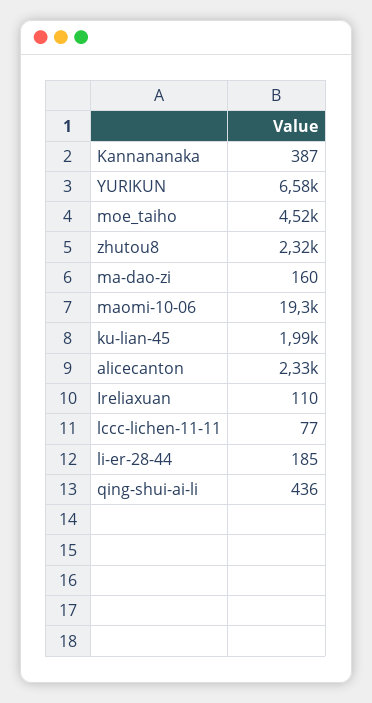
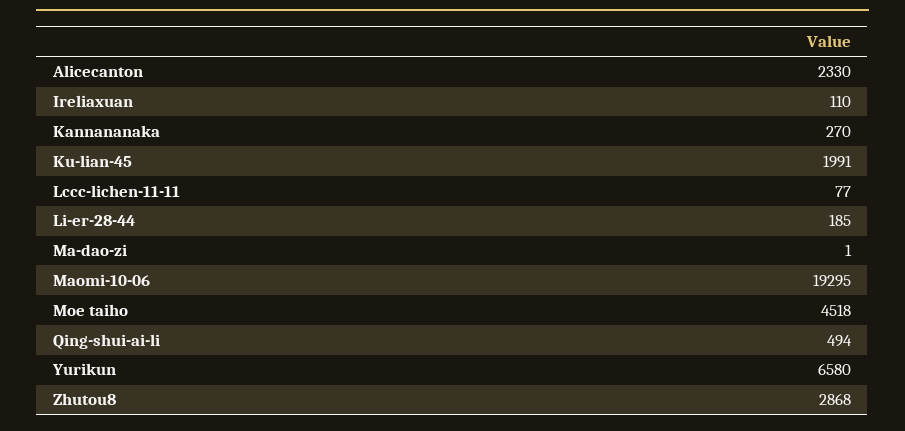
  {
-   "Kannananaka": 387,
+   "Kannananaka": 270,
    "YURIKUN": 6580,
    "moe_taiho": 4518,
-   "zhutou8": 2320,
+   "zhutou8": 2868,
-   "ma-dao-zi": 160,
+   "ma-dao-zi": 1,
    "maomi-10-06": 19295,
    "ku-lian-45": 1991,
    "alicecanton": 2330,
    "Ireliaxuan": 110,
    "lccc-lichen-11-11": 77,
    "li-er-28-44": 185,
-   "qing-shui-ai-li": 436
+   "qing-shui-ai-li": 494
  }

